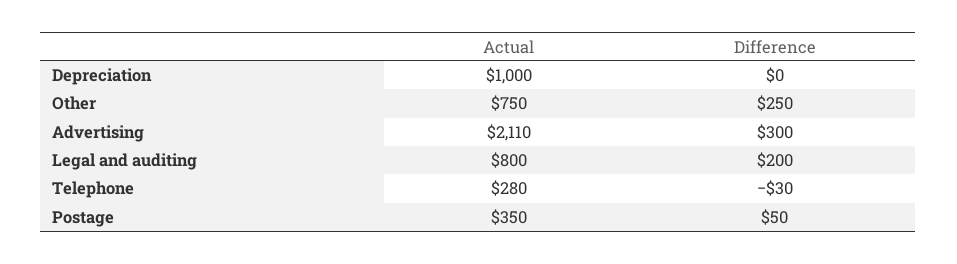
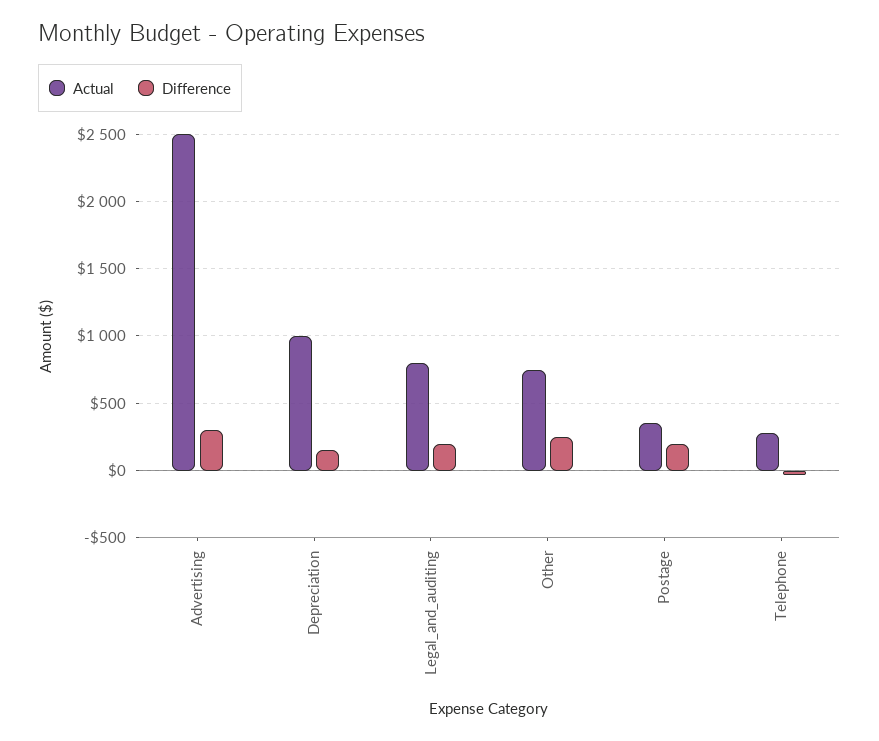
  {
    "Actual": {
      "Depreciation": 1000,
      "Other": 750,
-     "Advertising": 2110,
+     "Advertising": 2500,
      "Legal and auditing": 800,
      "Telephone": 280,
      "Postage": 350
    },
    "Difference": {
-     "Depreciation": 0,
+     "Depreciation": 150,
      "Other": 250,
      "Advertising": 300,
      "Legal and auditing": 200,
      "Telephone": -30,
-     "Postage": 50
+     "Postage": 200
    }
  }

